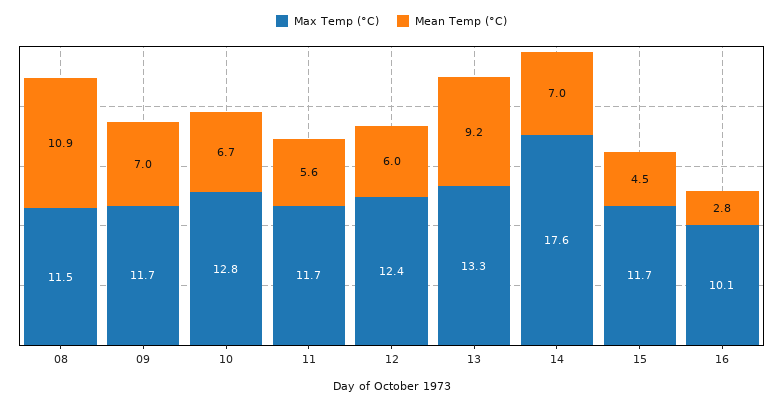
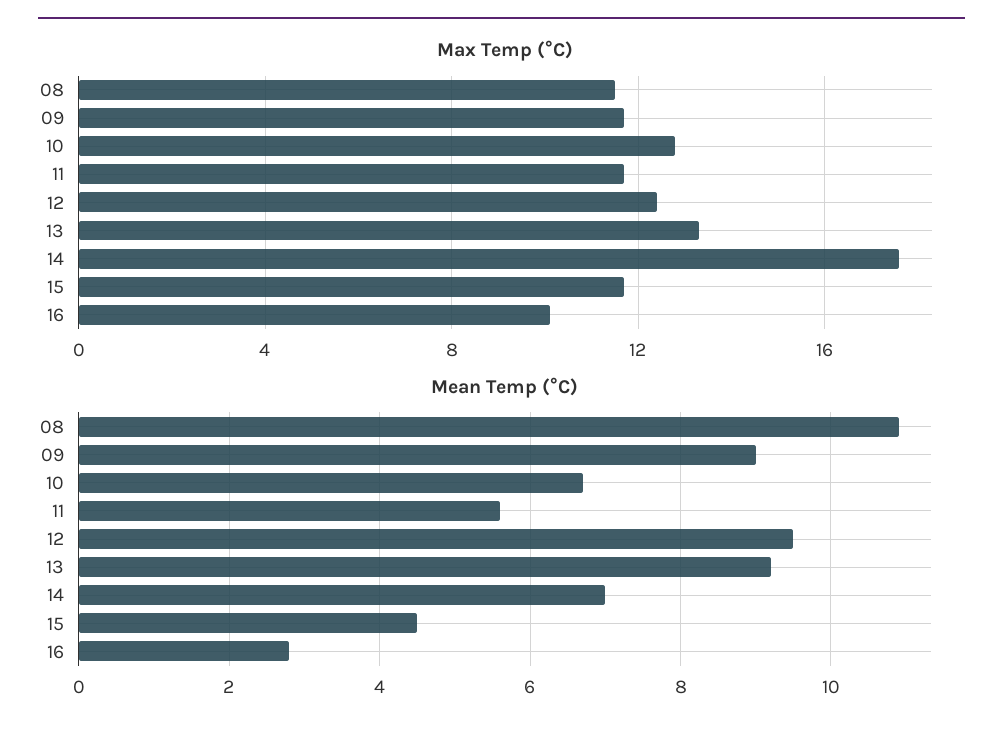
  {
    "Max Temp (°C)": {
      "08": 11.5,
      "09": 11.7,
      "10": 12.8,
      "11": 11.7,
      "12": 12.4,
      "13": 13.3,
      "14": 17.6,
      "15": 11.7,
      "16": 10.1
    },
    "Mean Temp (°C)": {
      "08": 10.9,
-     "09": 7,
+     "09": 9,
      "10": 6.7,
      "11": 5.6,
-     "12": 6,
+     "12": 9.5,
      "13": 9.2,
      "14": 7,
      "15": 4.5,
      "16": 2.8
    }
  }

